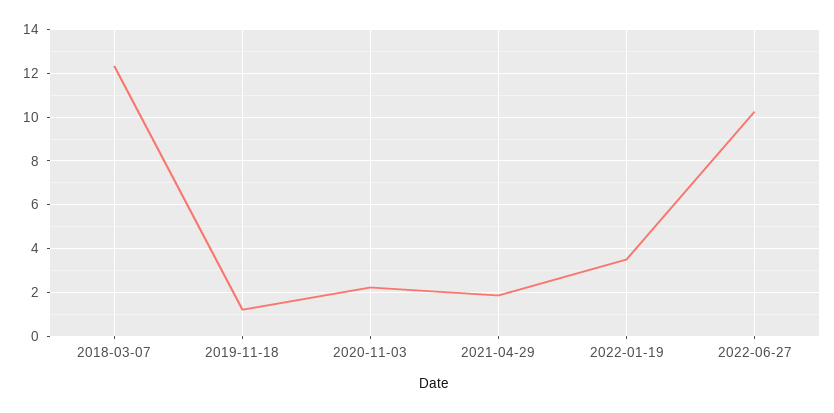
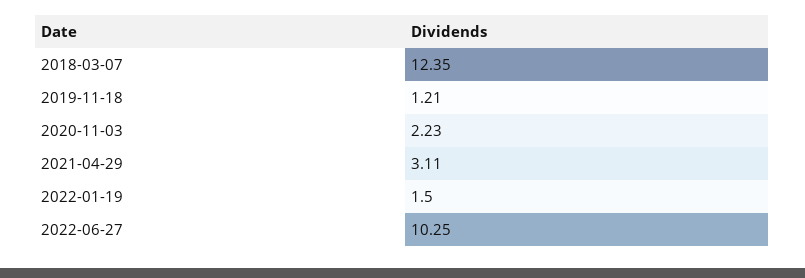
  {
    "2018-03-07": 12.35,
    "2019-11-18": 1.21,
    "2020-11-03": 2.23,
-   "2021-04-29": 2,
+   "2021-04-29": 3.11,
-   "2022-01-19": 3.5,
+   "2022-01-19": 1.5,
    "2022-06-27": 10.25
  }

